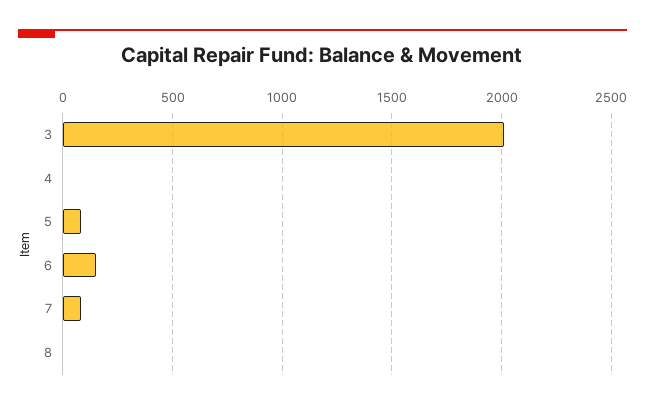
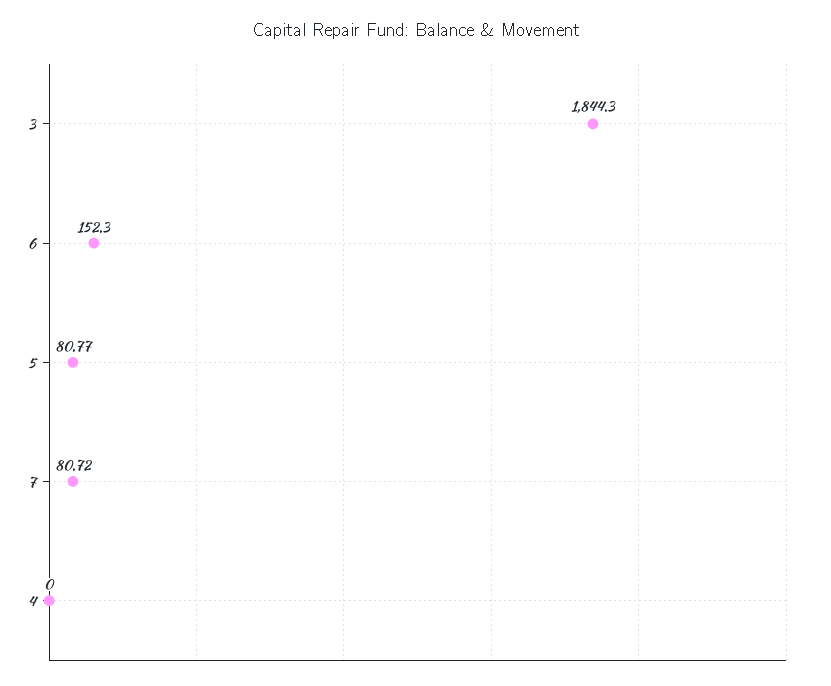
  {
-   "3": 2000,
+   "3": 1844.3,
    "4": 0,
    "5": 80.77,
    "6": 152.3,
-   "7": 80.72,
+   "7": 80.72
-   "8": 0
  }

